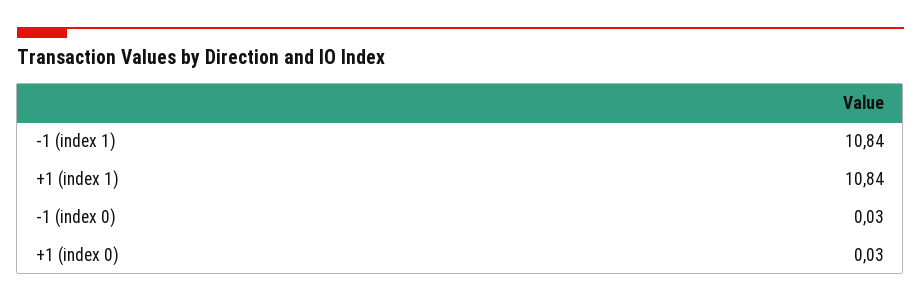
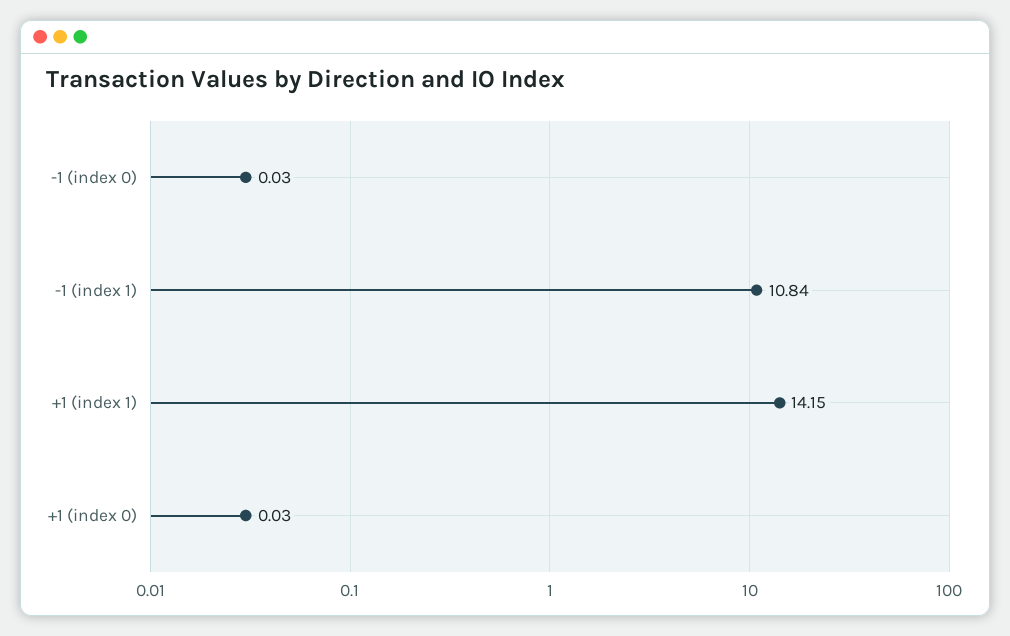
  {
    "-1 (index 1)": 10.84,
-   "+1 (index 1)": 10.84,
+   "+1 (index 1)": 14.15,
    "-1 (index 0)": 0.03,
    "+1 (index 0)": 0.03
  }

